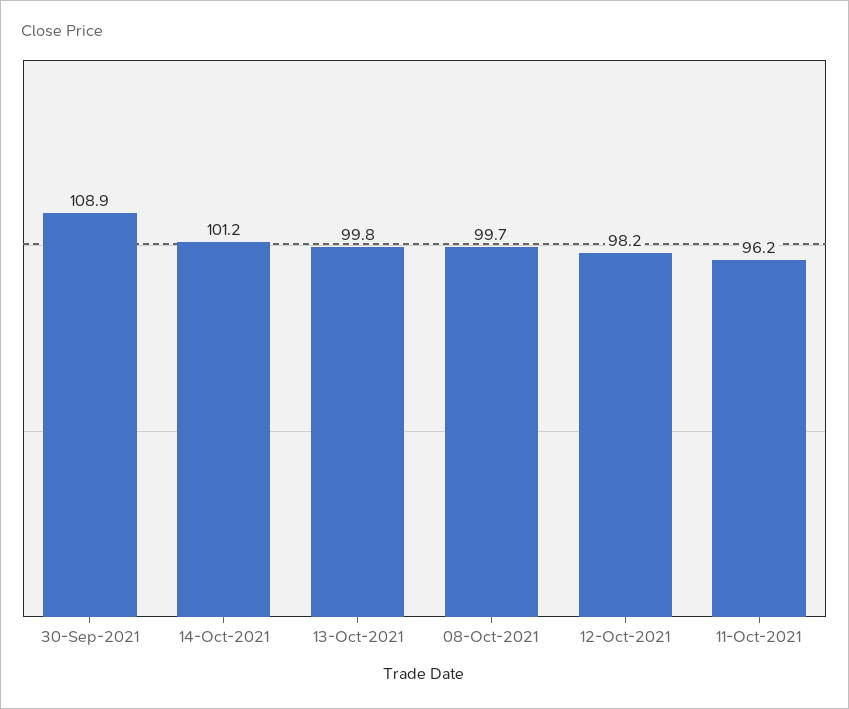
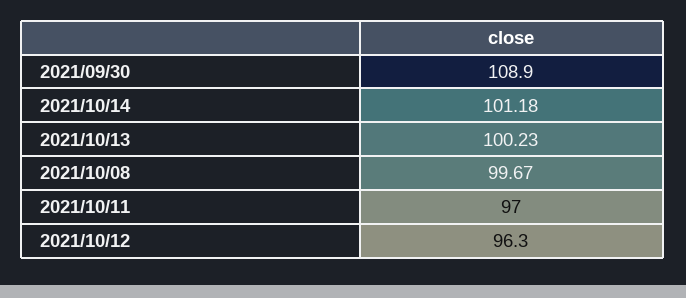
  {
    "30-Sep-2021": 108.9,
    "14-Oct-2021": 101.18,
-   "13-Oct-2021": 99.8,
+   "13-Oct-2021": 100.23,
    "08-Oct-2021": 99.67,
-   "12-Oct-2021": 98.2,
+   "12-Oct-2021": 96.3,
-   "11-Oct-2021": 96.2
+   "11-Oct-2021": 97
  }

